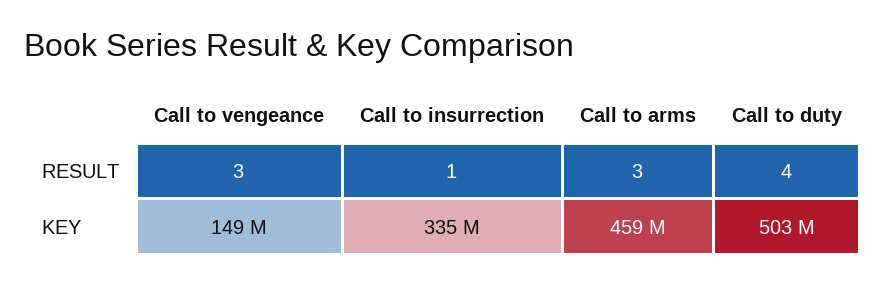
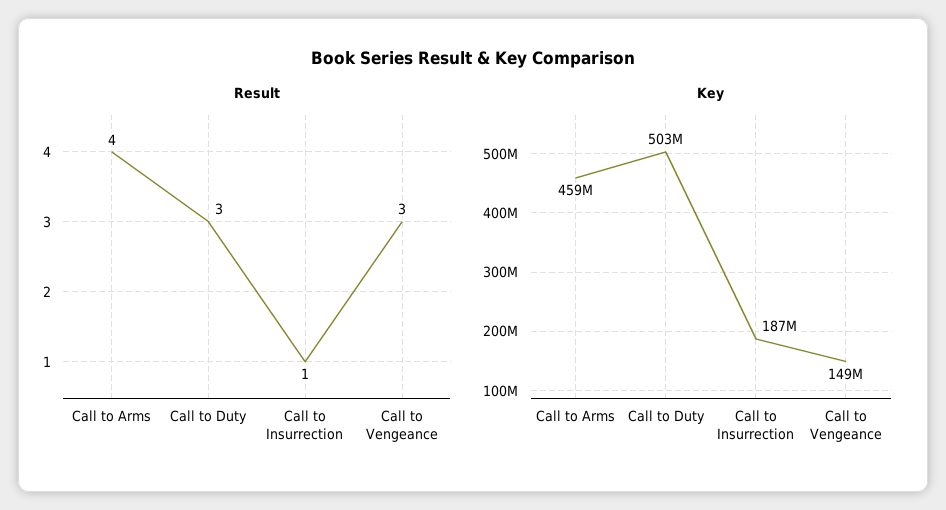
  {
    "RESULT": {
      "Call to vengeance": 3,
      "Call to insurrection": 1,
-     "Call to arms": 3,
+     "Call to arms": 4,
-     "Call to duty": 4
+     "Call to duty": 3
    },
    "KEY": {
      "Call to vengeance": 149000000,
-     "Call to insurrection": 335000000,
+     "Call to insurrection": 187000000,
      "Call to arms": 459000000,
      "Call to duty": 503000000
    }
  }

